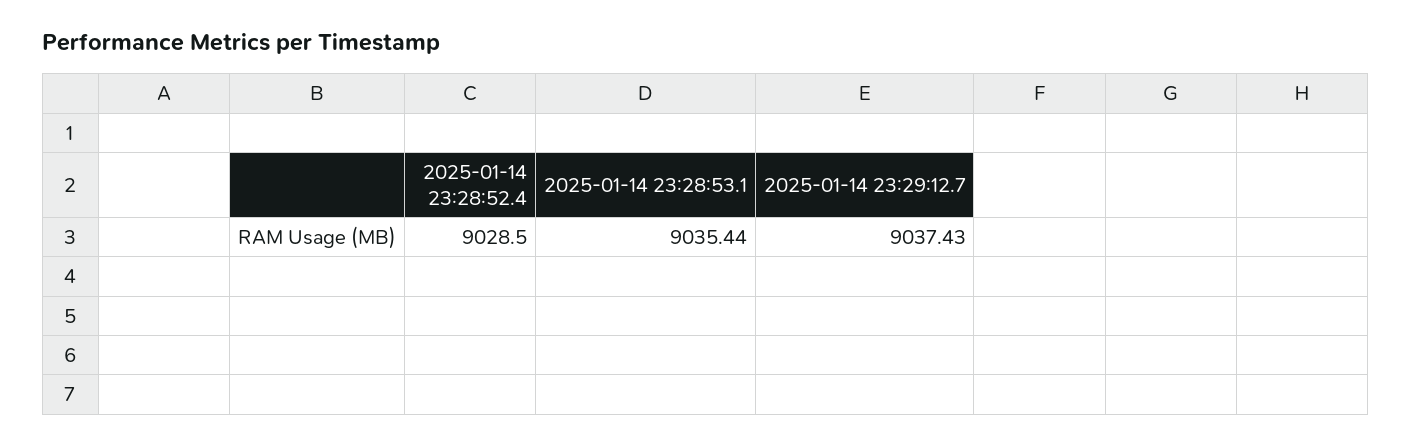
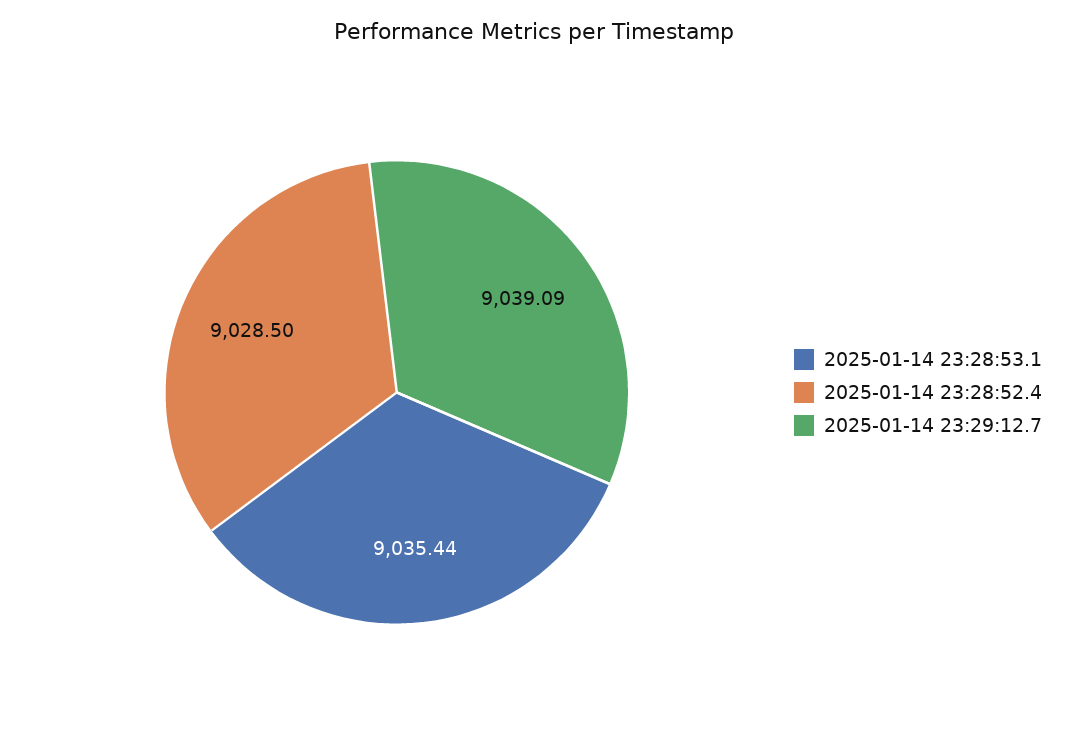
  {
    "2025-01-14 23:28:52.4": 9028.5,
    "2025-01-14 23:28:53.1": 9035.44,
-   "2025-01-14 23:29:12.7": 9037.43
+   "2025-01-14 23:29:12.7": 9039.09
  }

